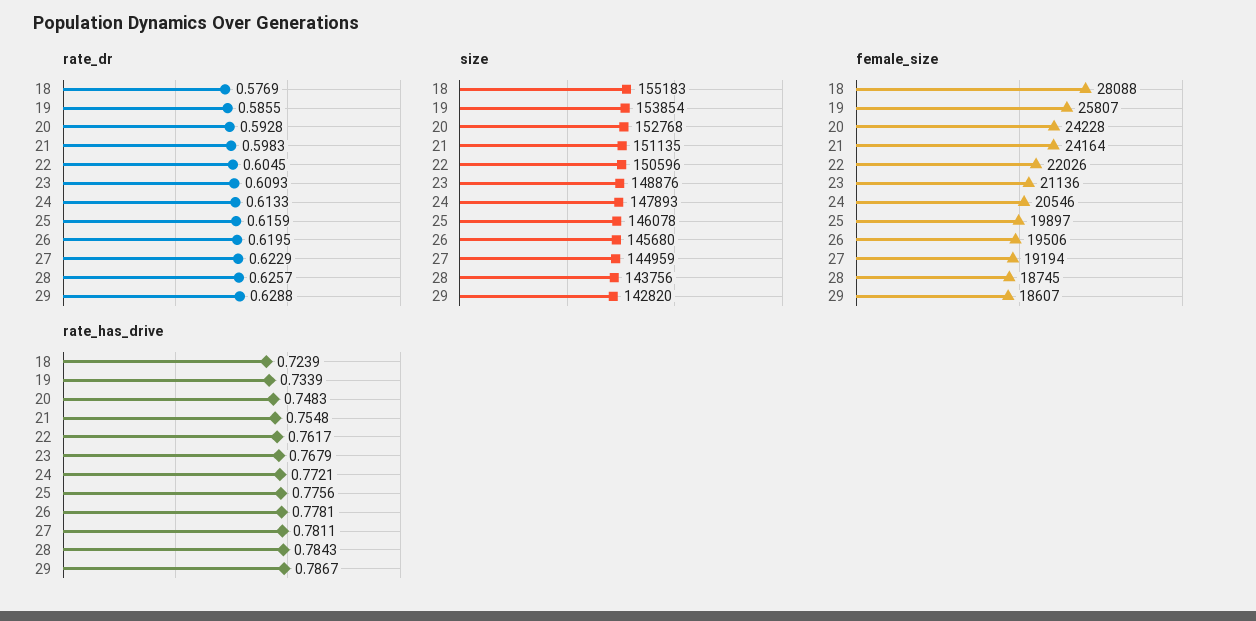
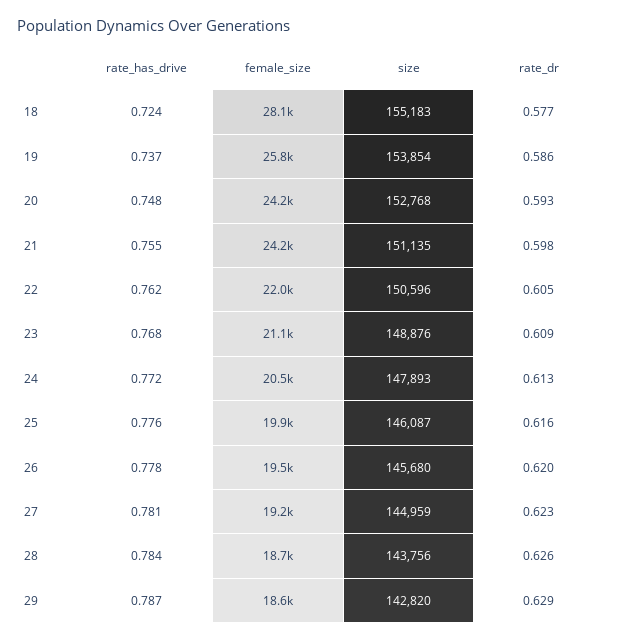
  {
    "rate_dr": {
      "18": 0.5769,
      "19": 0.5855,
      "20": 0.5928,
      "21": 0.5983,
      "22": 0.6045,
      "23": 0.6093,
      "24": 0.6133,
      "25": 0.6159,
      "26": 0.6195,
      "27": 0.6229,
      "28": 0.6257,
      "29": 0.6288
    },
    "size": {
      "18": 155183,
      "19": 153854,
      "20": 152768,
      "21": 151135,
      "22": 150596,
      "23": 148876,
      "24": 147893,
-     "25": 146078,
+     "25": 146087,
      "26": 145680,
      "27": 144959,
      "28": 143756,
      "29": 142820
    },
    "female_size": {
      "18": 28088,
      "19": 25807,
      "20": 24228,
      "21": 24164,
      "22": 22026,
      "23": 21136,
      "24": 20546,
      "25": 19897,
      "26": 19506,
      "27": 19194,
      "28": 18745,
      "29": 18607
    },
    "rate_has_drive": {
      "18": 0.7239,
-     "19": 0.7339,
+     "19": 0.737,
      "20": 0.7483,
      "21": 0.7548,
      "22": 0.7617,
      "23": 0.7679,
      "24": 0.7721,
      "25": 0.7756,
      "26": 0.7781,
      "27": 0.7811,
      "28": 0.7843,
      "29": 0.7867
    }
  }

